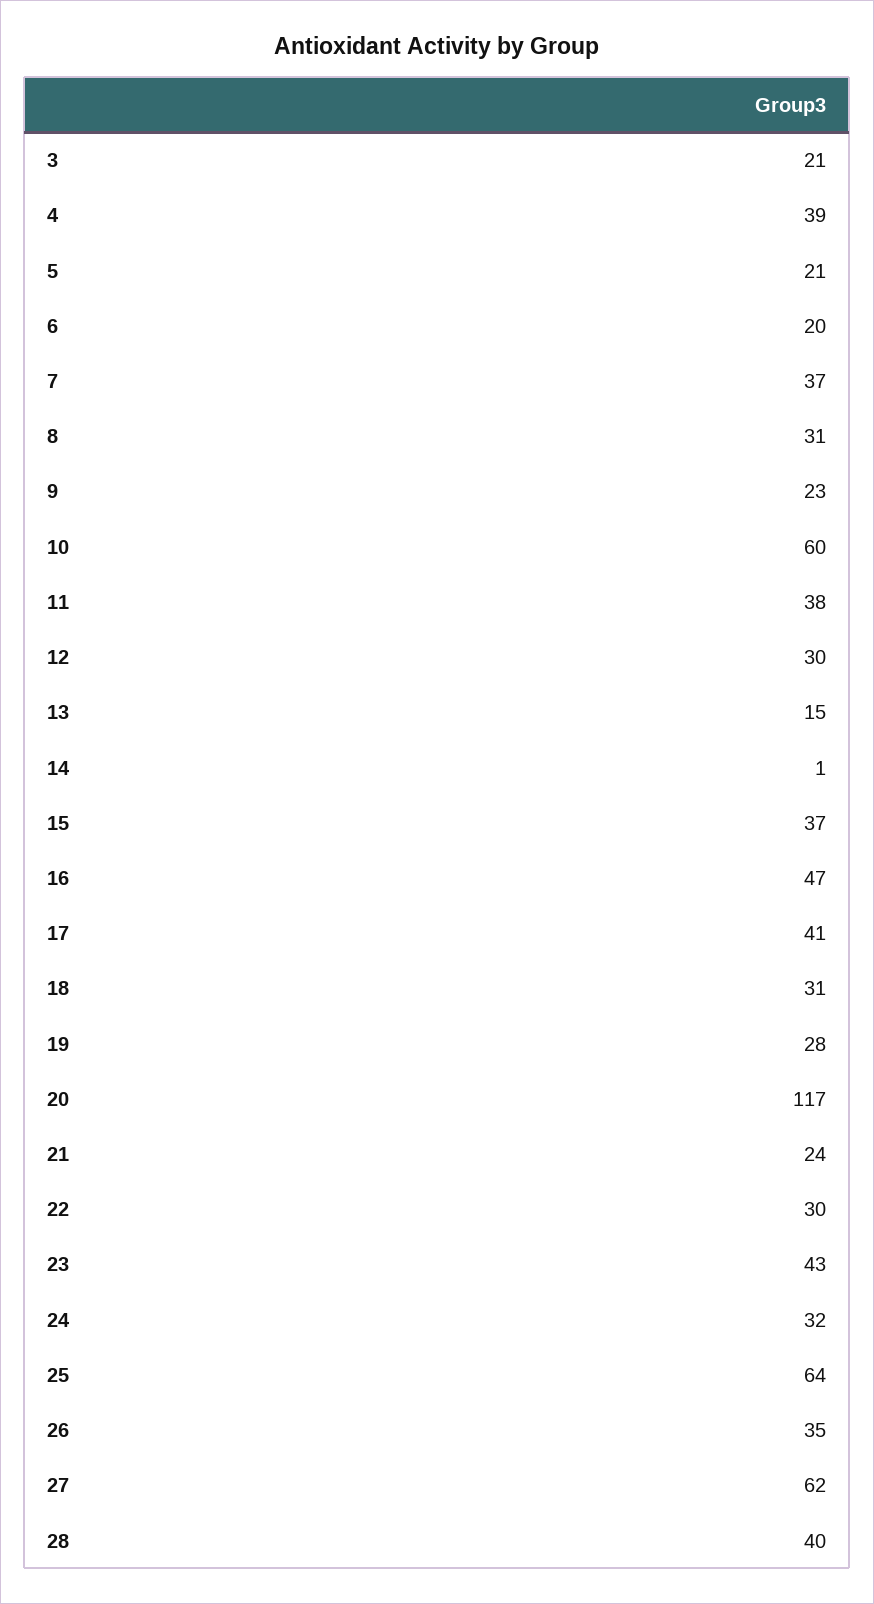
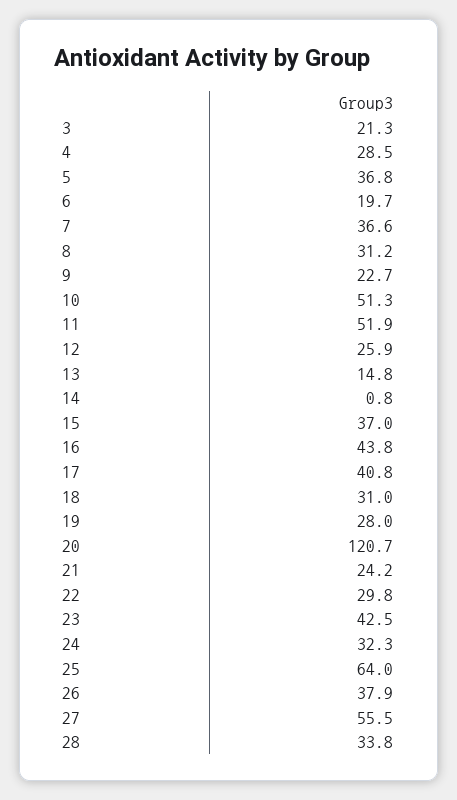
  {
    "3": 21.3,
-   "4": 39,
+   "4": 28.5,
-   "5": 21,
+   "5": 36.8,
    "6": 19.7,
    "7": 36.6,
    "8": 31.2,
    "9": 22.7,
-   "10": 60,
+   "10": 51.3,
-   "11": 38,
+   "11": 51.9,
-   "12": 30,
+   "12": 25.9,
    "13": 14.8,
    "14": 0.8,
    "15": 37,
-   "16": 47,
+   "16": 43.8,
    "17": 40.8,
    "18": 31,
    "19": 28,
-   "20": 117,
+   "20": 120.7,
    "21": 24.2,
    "22": 29.8,
    "23": 42.5,
    "24": 32.3,
    "25": 64,
-   "26": 35,
+   "26": 37.9,
-   "27": 62,
+   "27": 55.5,
-   "28": 40
+   "28": 33.8
  }

